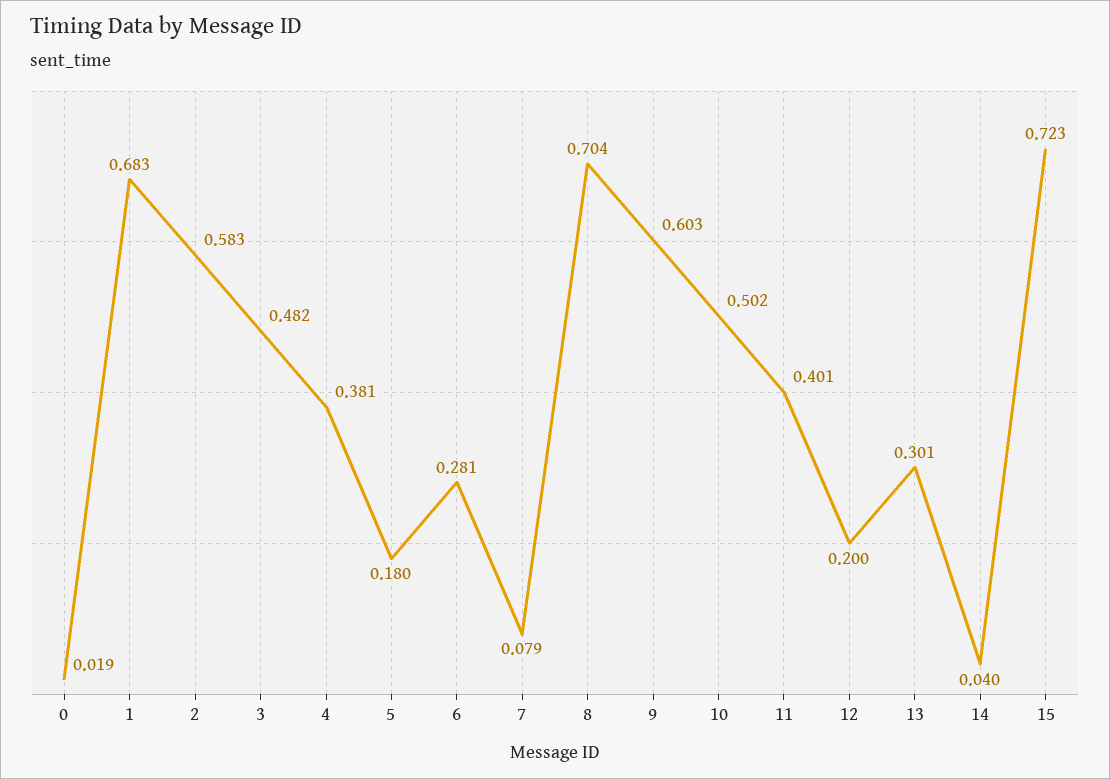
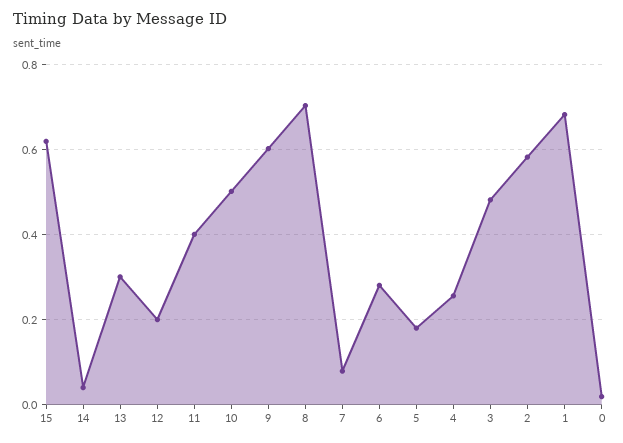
  {
    "0": 0.019,
    "1": 0.683,
    "2": 0.583,
    "3": 0.482,
-   "4": 0.381,
+   "4": 0.26,
    "5": 0.18,
    "6": 0.281,
    "7": 0.079,
    "8": 0.704,
    "9": 0.603,
    "10": 0.502,
    "11": 0.401,
    "12": 0.2,
    "13": 0.301,
    "14": 0.04,
-   "15": 0.723
+   "15": 0.62
  }

